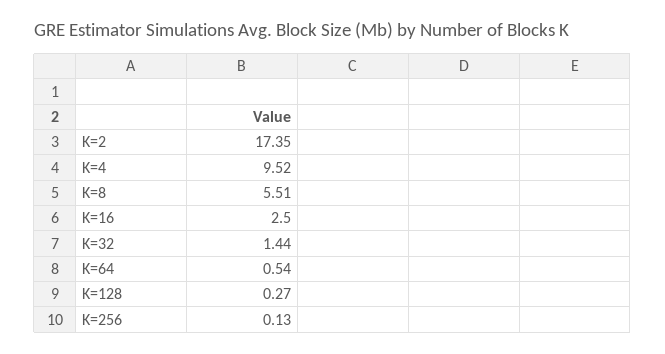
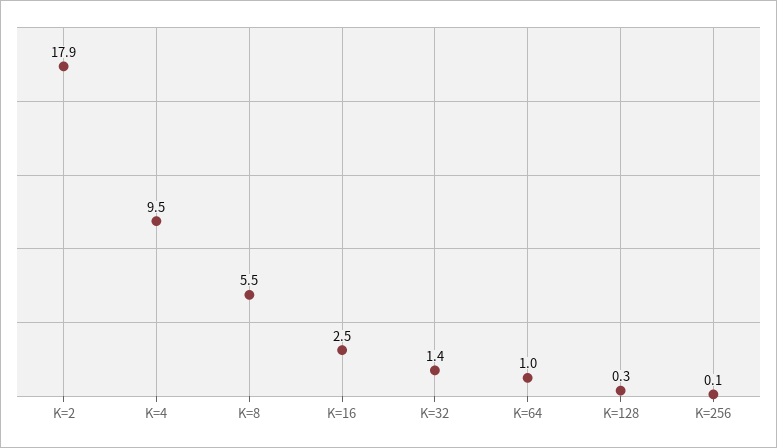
  {
-   "K=2": 17.35,
+   "K=2": 17.9,
    "K=4": 9.52,
    "K=8": 5.51,
    "K=16": 2.5,
    "K=32": 1.44,
-   "K=64": 0.54,
+   "K=64": 1,
    "K=128": 0.27,
    "K=256": 0.13
  }

